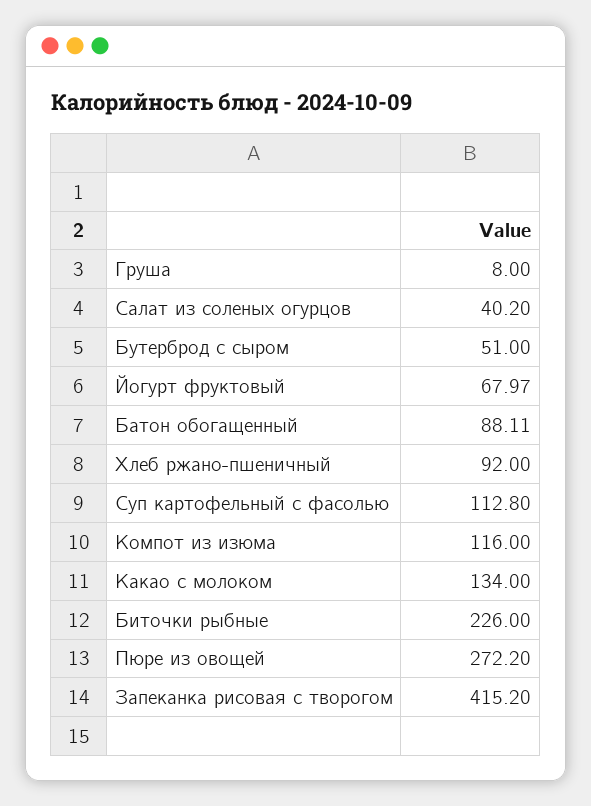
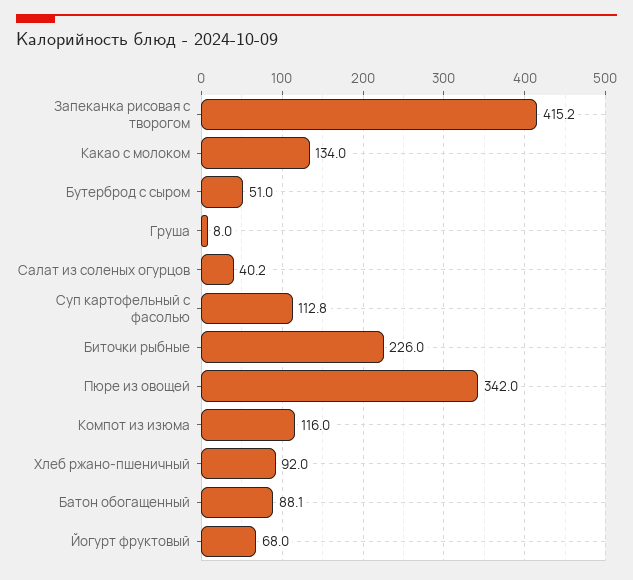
  {
    "Груша": 8,
    "Салат из соленых огурцов": 40.2,
    "Бутерброд с сыром": 51,
    "Йогурт фруктовый": 67.97,
    "Батон обогащенный": 88.11,
    "Хлеб ржано-пшеничный": 92,
    "Суп картофельный с фасолью": 112.8,
    "Компот из изюма": 116,
    "Какао с молоком": 134,
    "Биточки рыбные": 226,
-   "Пюре из овощей": 272.2,
+   "Пюре из овощей": 342,
    "Запеканка рисовая с творогом": 415.2
  }

